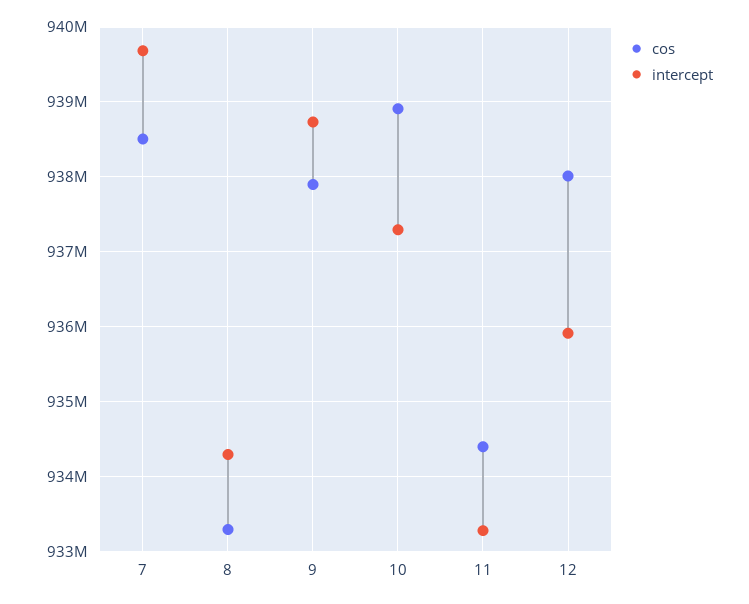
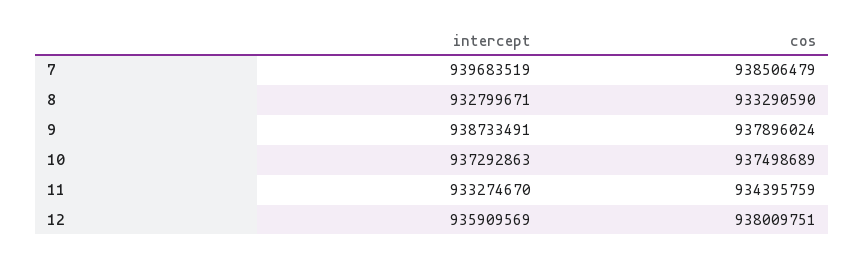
  {
    "cos": {
      "7": 938506479,
      "8": 933290590,
      "9": 937896024,
-     "10": 938900000,
+     "10": 937498689,
      "11": 934395759,
      "12": 938009751
    },
    "intercept": {
      "7": 939683519,
-     "8": 934300000,
+     "8": 932799671,
      "9": 938733491,
      "10": 937292863,
      "11": 933274670,
      "12": 935909569
    }
  }

